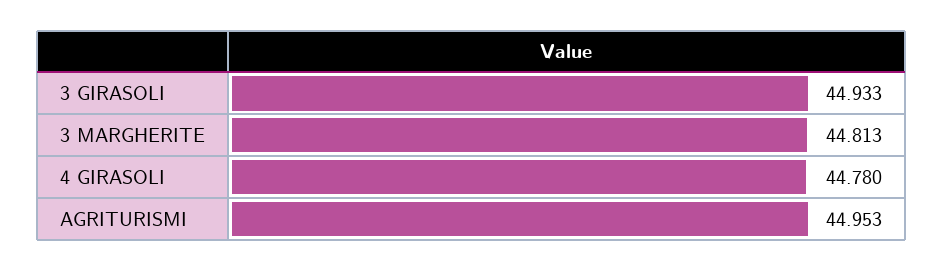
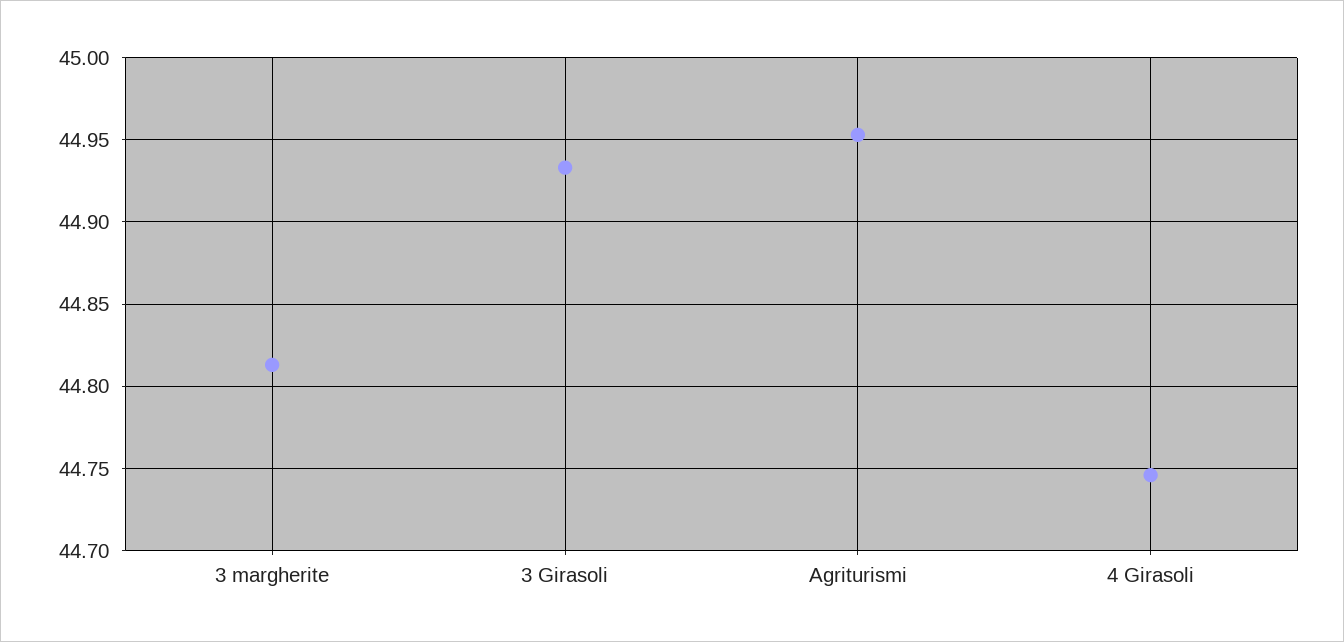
  {
    "3 GIRASOLI": 44.933,
    "3 MARGHERITE": 44.813,
-   "4 GIRASOLI": 44.78,
+   "4 GIRASOLI": 44.745,
    "AGRITURISMI": 44.953
  }

